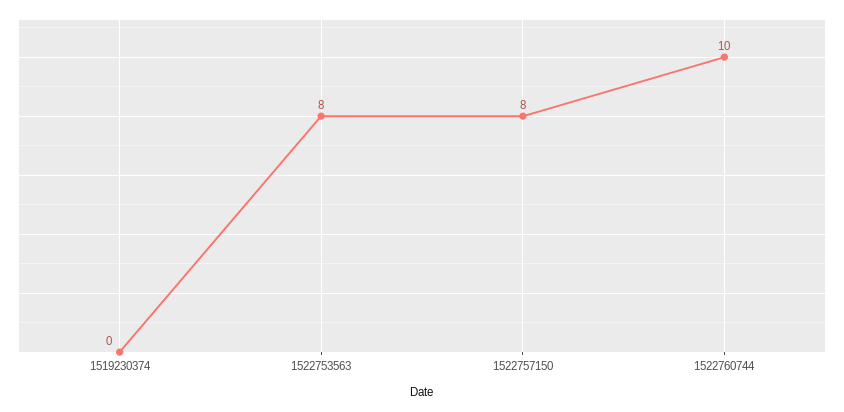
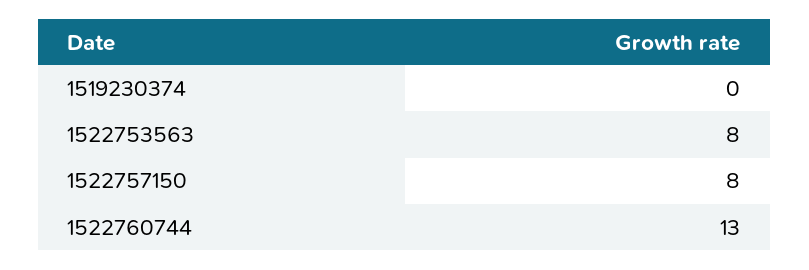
  {
    "1519230374": 0,
    "1522753563": 8,
    "1522757150": 8,
-   "1522760744": 10
+   "1522760744": 13
  }

